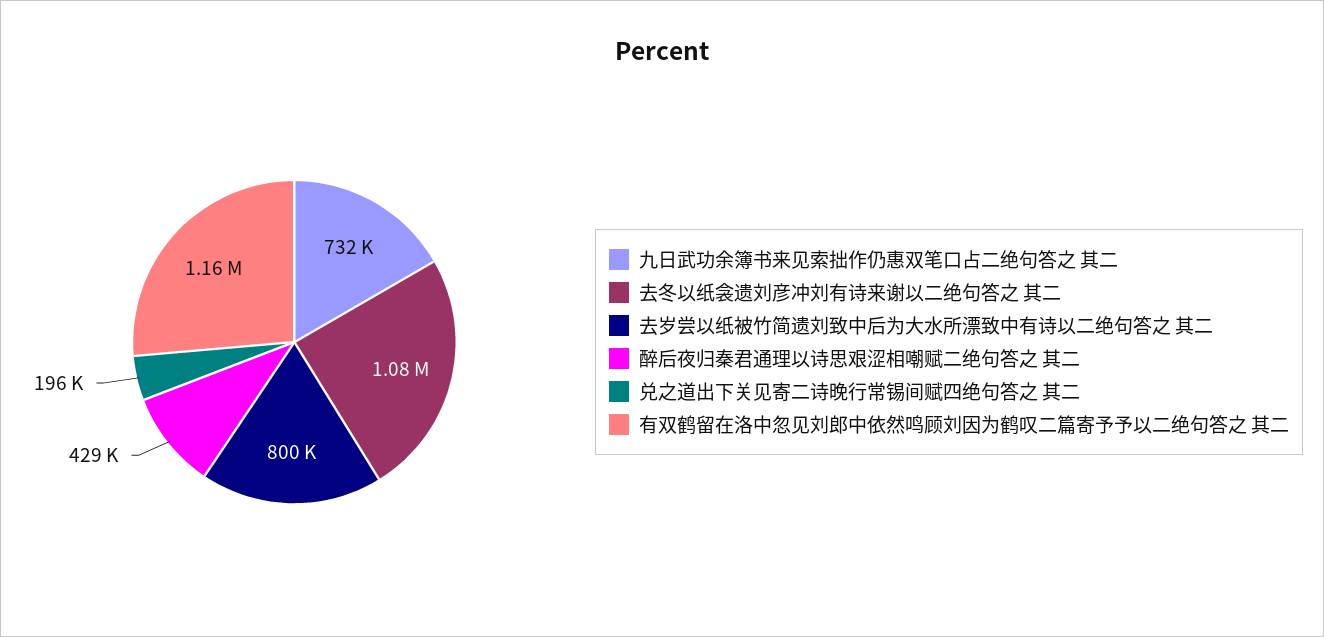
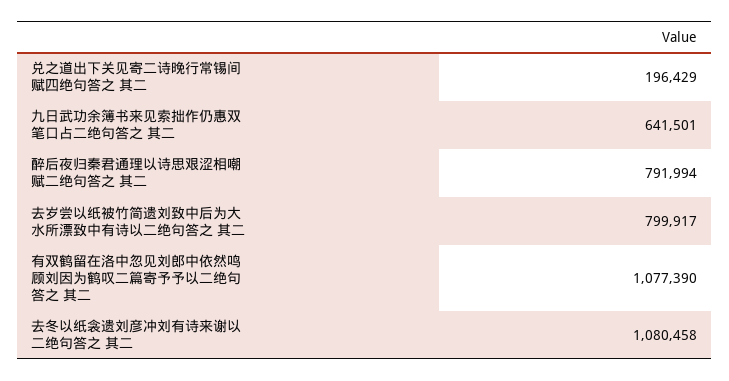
  {
-   "九日武功余簿书来见索拙作仍惠双笔口占二绝句答之 其二": 732000,
+   "九日武功余簿书来见索拙作仍惠双笔口占二绝句答之 其二": 641501,
    "去冬以纸衾遗刘彦冲刘有诗来谢以二绝句答之 其二": 1080458,
    "去岁尝以纸被竹简遗刘致中后为大水所漂致中有诗以二绝句答之 其二": 799917,
-   "醉后夜归秦君通理以诗思艰涩相嘲赋二绝句答之 其二": 429000,
+   "醉后夜归秦君通理以诗思艰涩相嘲赋二绝句答之 其二": 791994,
    "兑之道出下关见寄二诗晚行常锡间赋四绝句答之 其二": 196429,
-   "有双鹤留在洛中忽见刘郎中依然鸣顾刘因为鹤叹二篇寄予予以二绝句答之 其二": 1160000
+   "有双鹤留在洛中忽见刘郎中依然鸣顾刘因为鹤叹二篇寄予予以二绝句答之 其二": 1077390
  }

